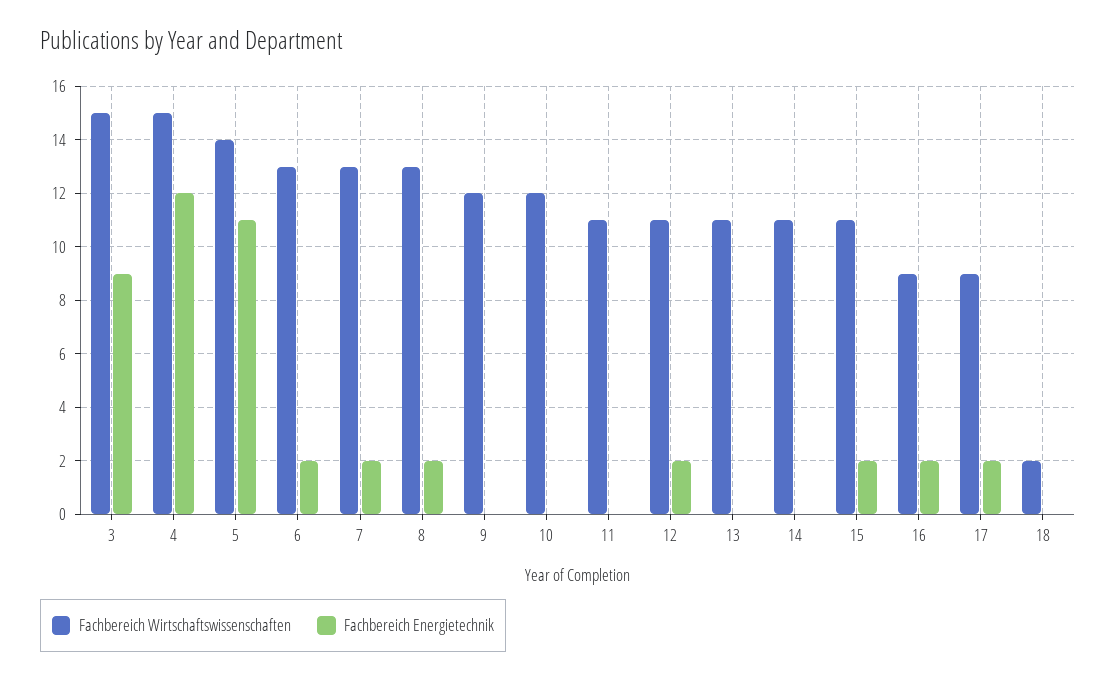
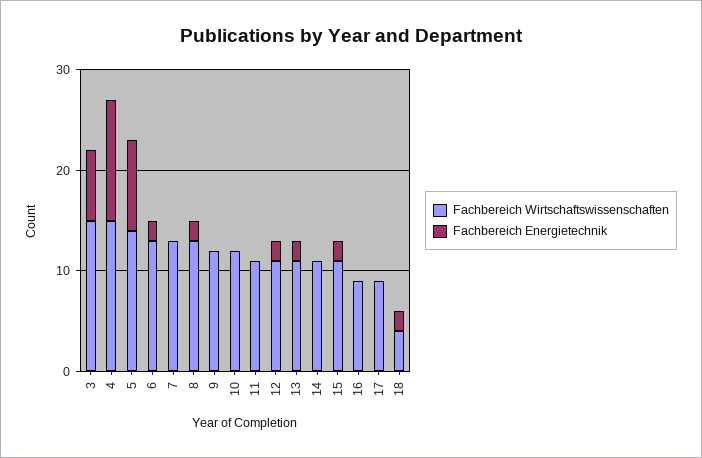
  {
    "Fachbereich Wirtschaftswissenschaften": {
      "3": 15,
      "4": 15,
      "5": 14,
      "6": 13,
      "7": 13,
      "8": 13,
      "9": 12,
      "10": 12,
      "11": 11,
      "12": 11,
      "13": 11,
      "14": 11,
      "15": 11,
      "16": 9,
      "17": 9,
-     "18": 2
+     "18": 4
    },
    "Fachbereich Energietechnik": {
-     "3": 9,
+     "3": 7,
      "4": 12,
-     "5": 11,
+     "5": 9,
      "6": 2,
-     "7": 2,
+     "7": 0,
      "8": 2,
      "9": 0,
      "10": 0,
      "11": 0,
      "12": 2,
-     "13": 0,
+     "13": 2,
      "14": 0,
      "15": 2,
-     "16": 2,
+     "16": 0,
-     "17": 2,
+     "17": 0,
-     "18": 0
+     "18": 2
    }
  }

